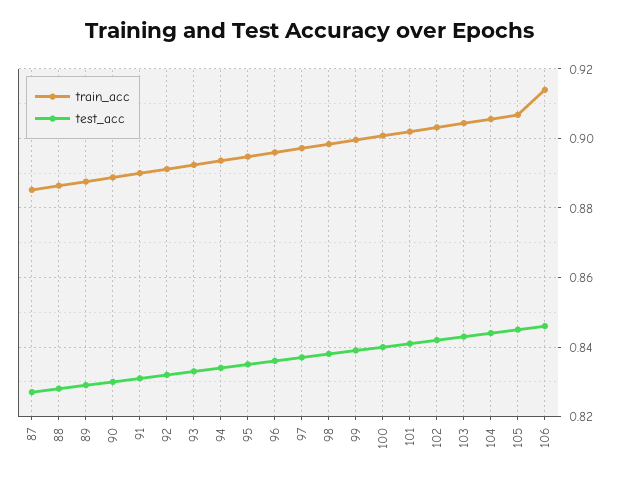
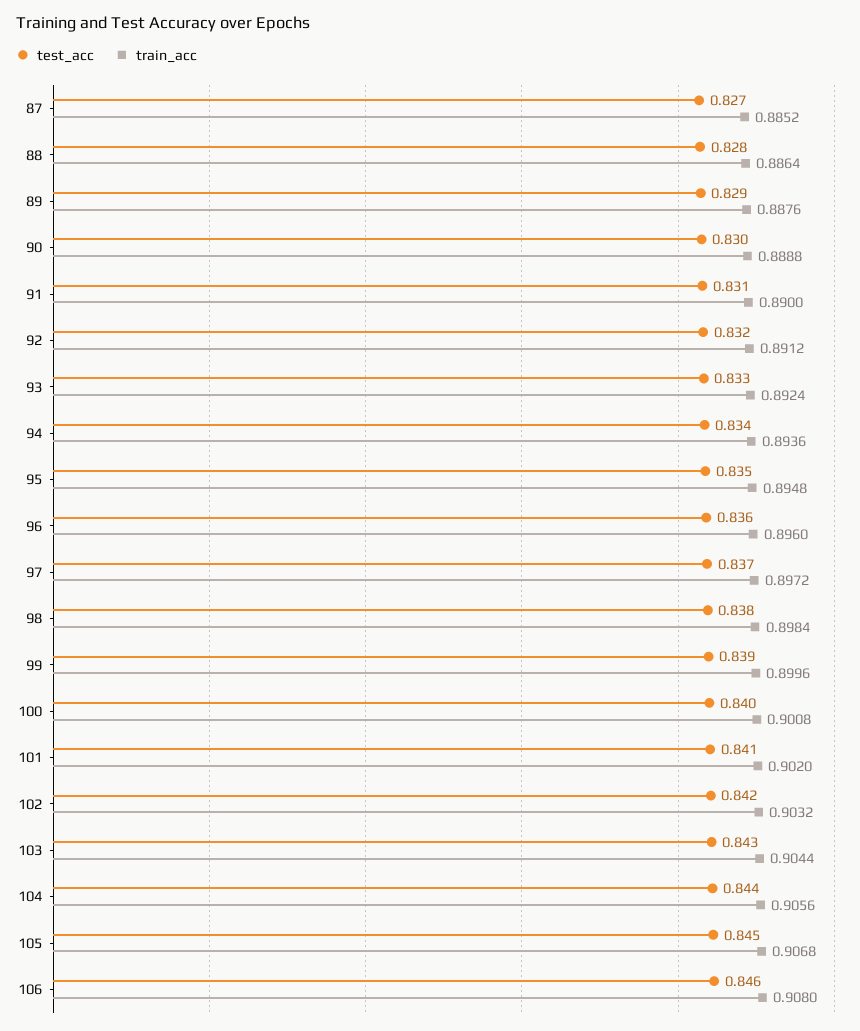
  {
    "train_acc": {
      "87": 0.8852,
      "88": 0.8864,
      "89": 0.8876,
      "90": 0.8888,
      "91": 0.89,
      "92": 0.8912,
      "93": 0.8924,
      "94": 0.8936,
      "95": 0.8948,
      "96": 0.896,
      "97": 0.8972,
      "98": 0.8984,
      "99": 0.8996,
      "100": 0.9008,
      "101": 0.902,
      "102": 0.9032,
      "103": 0.9044,
      "104": 0.9056,
      "105": 0.9068,
-     "106": 0.914
+     "106": 0.908
    },
    "test_acc": {
      "87": 0.827,
      "88": 0.828,
      "89": 0.829,
      "90": 0.83,
      "91": 0.831,
      "92": 0.832,
      "93": 0.833,
      "94": 0.834,
      "95": 0.835,
      "96": 0.836,
      "97": 0.837,
      "98": 0.838,
      "99": 0.839,
      "100": 0.84,
      "101": 0.841,
      "102": 0.842,
      "103": 0.843,
      "104": 0.844,
      "105": 0.845,
      "106": 0.846
    }
  }

